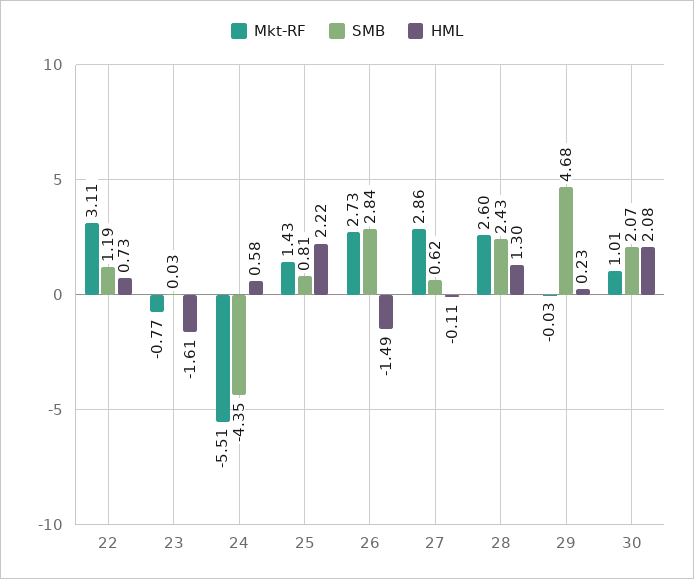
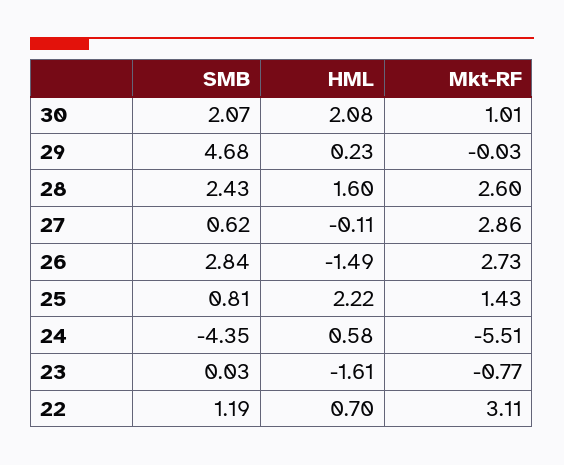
  {
    "Mkt-RF": {
      "22": 3.11,
      "23": -0.77,
      "24": -5.51,
      "25": 1.43,
      "26": 2.73,
      "27": 2.86,
      "28": 2.6,
      "29": -0.03,
      "30": 1.01
    },
    "SMB": {
      "22": 1.19,
      "23": 0.03,
      "24": -4.35,
      "25": 0.81,
      "26": 2.84,
      "27": 0.62,
      "28": 2.43,
      "29": 4.68,
      "30": 2.07
    },
    "HML": {
-     "22": 0.73,
+     "22": 0.7,
      "23": -1.61,
      "24": 0.58,
      "25": 2.22,
      "26": -1.49,
      "27": -0.11,
-     "28": 1.3,
+     "28": 1.6,
      "29": 0.23,
      "30": 2.08
    }
  }

